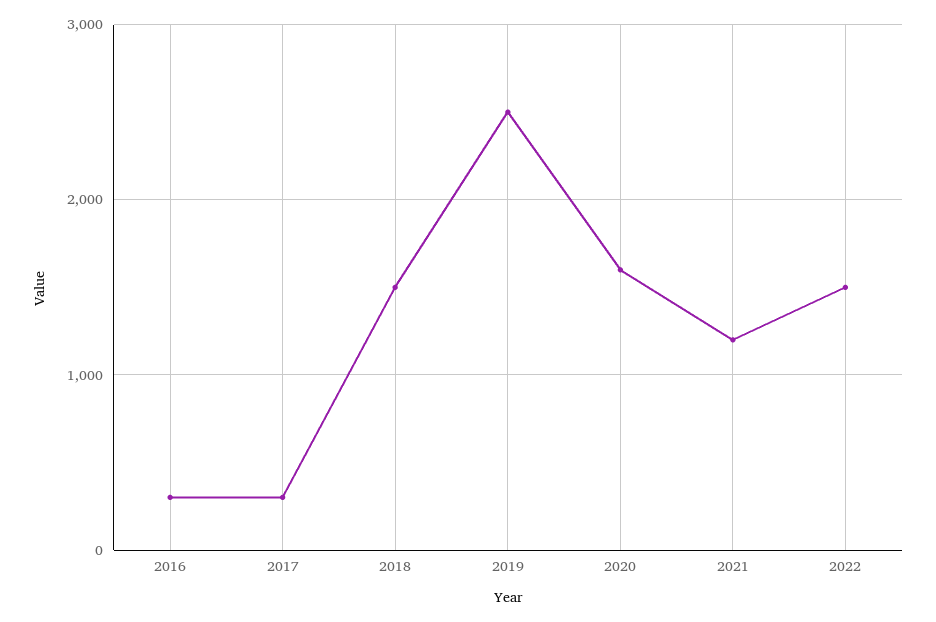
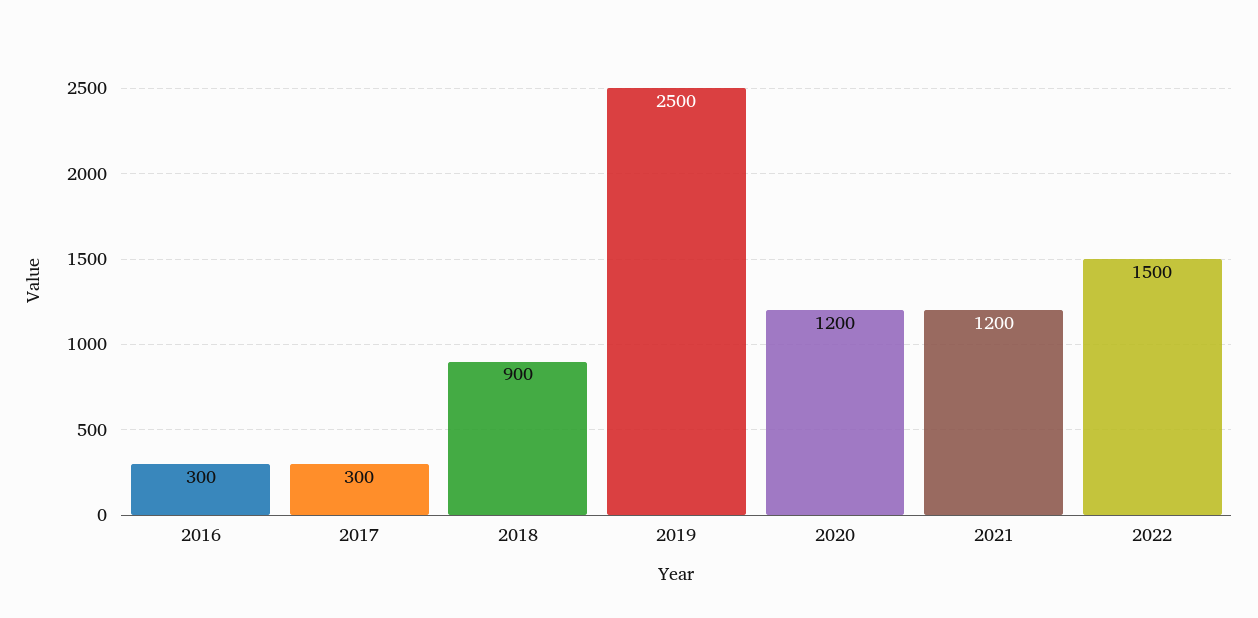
  {
    "2016": 300,
    "2017": 300,
-   "2018": 1500,
+   "2018": 900,
    "2019": 2500,
-   "2020": 1600,
+   "2020": 1200,
    "2021": 1200,
    "2022": 1500
  }

